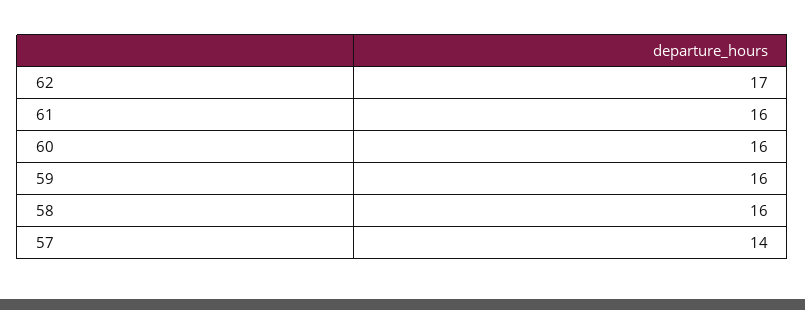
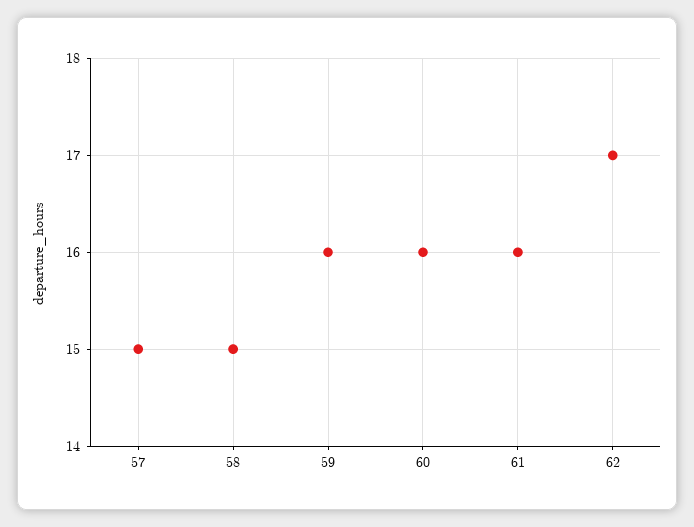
  {
    "62": 17,
    "61": 16,
    "60": 16,
    "59": 16,
-   "58": 16,
+   "58": 15,
-   "57": 14
+   "57": 15
  }

